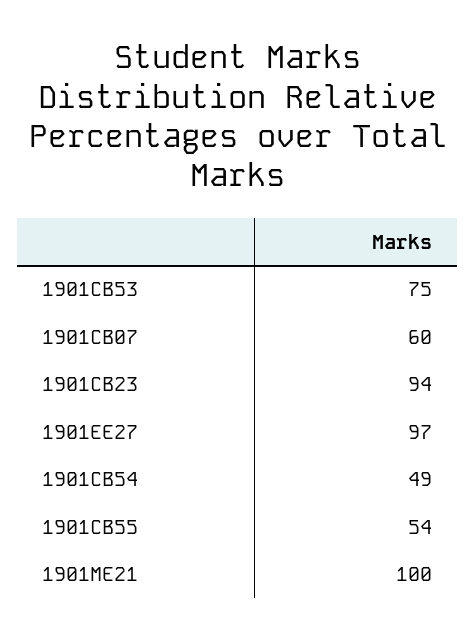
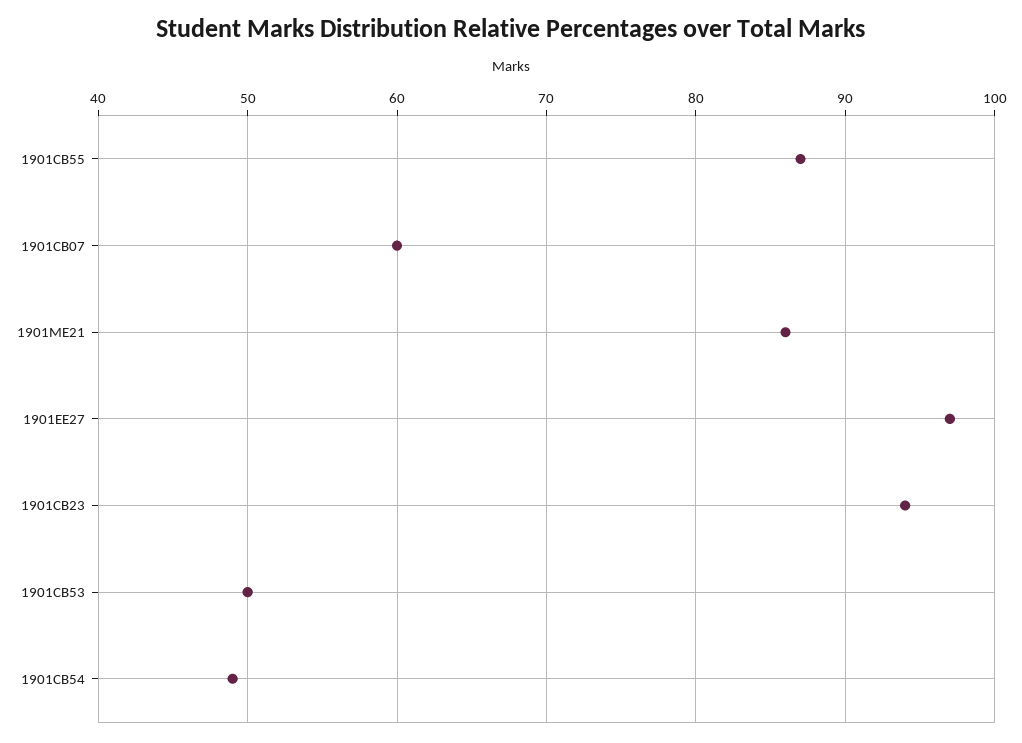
  {
-   "1901CB53": 75,
+   "1901CB53": 50,
    "1901CB07": 60,
    "1901CB23": 94,
    "1901EE27": 97,
    "1901CB54": 49,
-   "1901CB55": 54,
+   "1901CB55": 87,
-   "1901ME21": 100
+   "1901ME21": 86
  }

